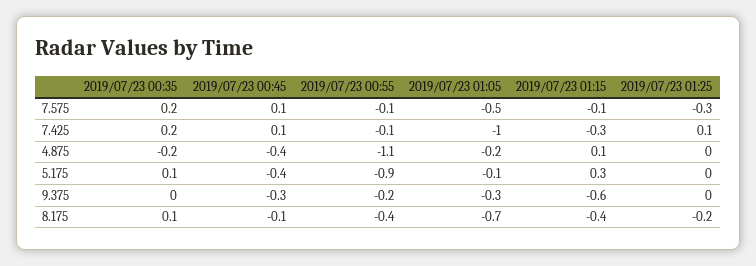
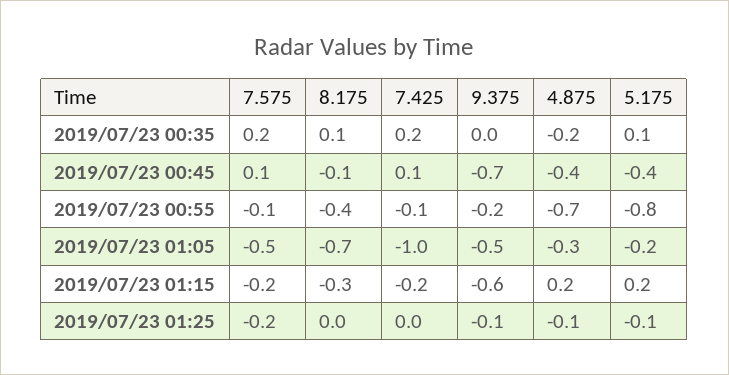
  {
    "2019/07/23 00:35": {
      "7.575": 0.2,
      "7.425": 0.2,
      "4.875": -0.2,
      "5.175": 0.1,
      "9.375": 0,
      "8.175": 0.1
    },
    "2019/07/23 00:45": {
      "7.575": 0.1,
      "7.425": 0.1,
      "4.875": -0.4,
      "5.175": -0.4,
-     "9.375": -0.3,
+     "9.375": -0.7,
      "8.175": -0.1
    },
    "2019/07/23 00:55": {
      "7.575": -0.1,
      "7.425": -0.1,
-     "4.875": -1.1,
+     "4.875": -0.7,
-     "5.175": -0.9,
+     "5.175": -0.8,
      "9.375": -0.2,
      "8.175": -0.4
    },
    "2019/07/23 01:05": {
      "7.575": -0.5,
      "7.425": -1,
-     "4.875": -0.2,
+     "4.875": -0.3,
-     "5.175": -0.1,
+     "5.175": -0.2,
-     "9.375": -0.3,
+     "9.375": -0.5,
      "8.175": -0.7
    },
    "2019/07/23 01:15": {
-     "7.575": -0.1,
+     "7.575": -0.2,
-     "7.425": -0.3,
+     "7.425": -0.2,
-     "4.875": 0.1,
+     "4.875": 0.2,
-     "5.175": 0.3,
+     "5.175": 0.2,
      "9.375": -0.6,
-     "8.175": -0.4
+     "8.175": -0.3
    },
    "2019/07/23 01:25": {
-     "7.575": -0.3,
+     "7.575": -0.2,
-     "7.425": 0.1,
+     "7.425": 0,
-     "4.875": 0,
+     "4.875": -0.1,
-     "5.175": 0,
+     "5.175": -0.1,
-     "9.375": 0,
+     "9.375": -0.1,
-     "8.175": -0.2
+     "8.175": 0
    }
  }

